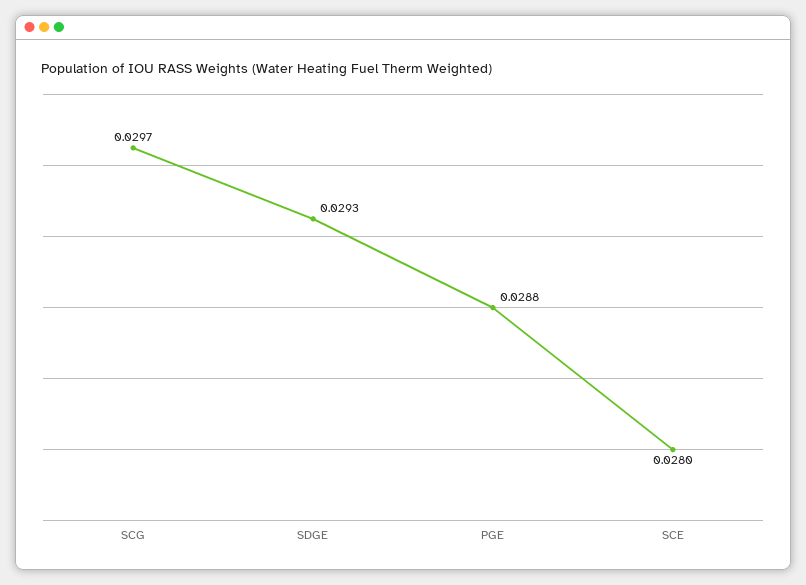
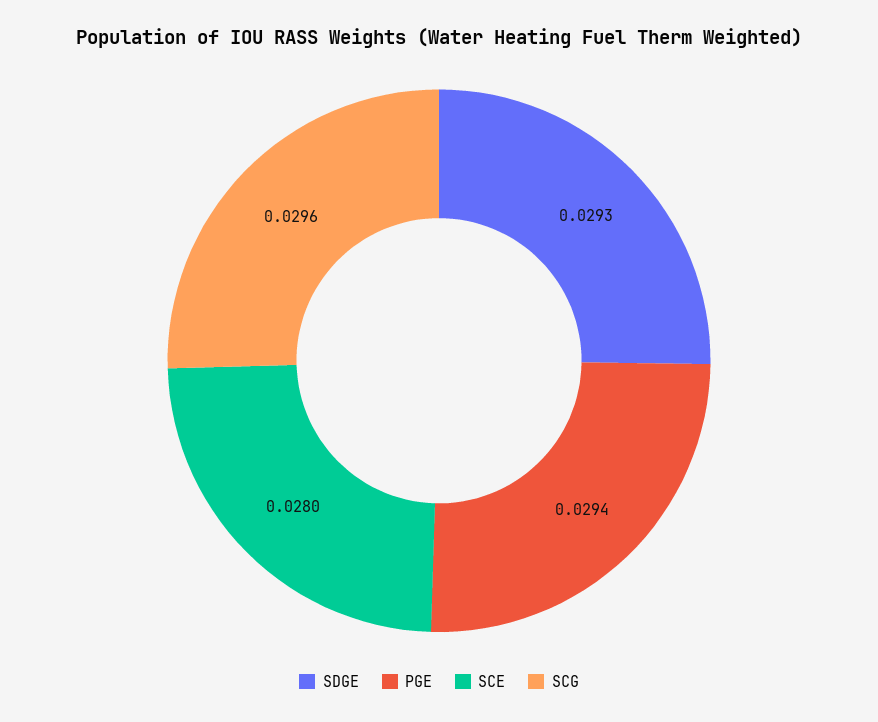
  {
-   "SCG": 0.0297,
+   "SCG": 0.0296,
    "SDGE": 0.0293,
-   "PGE": 0.0288,
+   "PGE": 0.0294,
    "SCE": 0.028
  }

